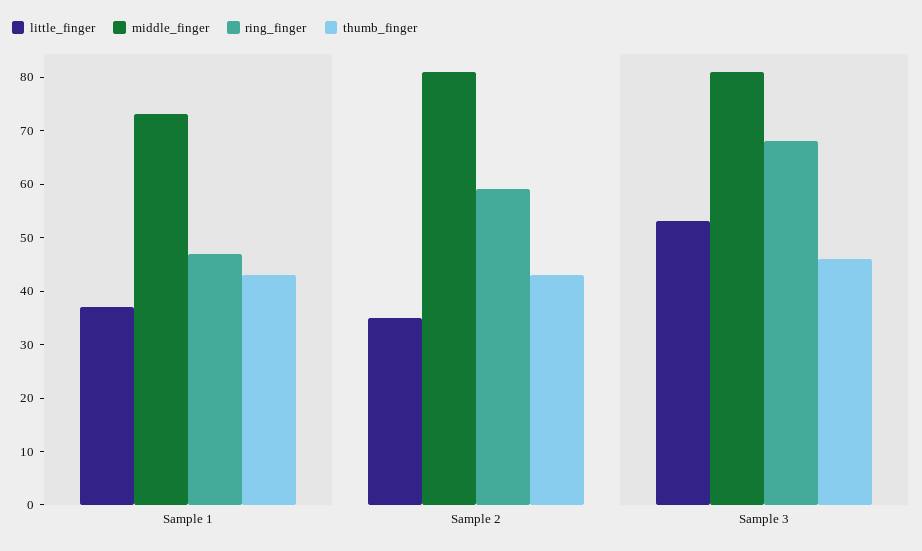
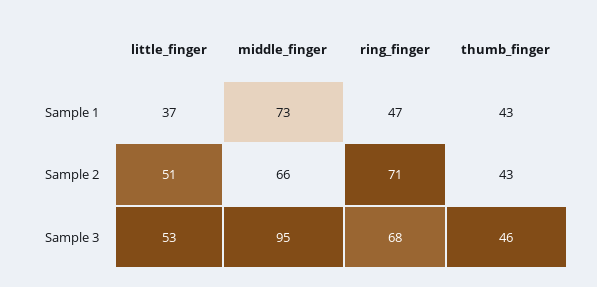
  {
    "little_finger": {
      "Sample 1": 37,
-     "Sample 2": 35,
+     "Sample 2": 51,
      "Sample 3": 53
    },
    "middle_finger": {
      "Sample 1": 73,
-     "Sample 2": 80,
+     "Sample 2": 66,
-     "Sample 3": 80
+     "Sample 3": 95
    },
    "ring_finger": {
      "Sample 1": 47,
-     "Sample 2": 60,
+     "Sample 2": 71,
      "Sample 3": 68
    },
    "thumb_finger": {
      "Sample 1": 43,
      "Sample 2": 43,
      "Sample 3": 46
    }
  }

